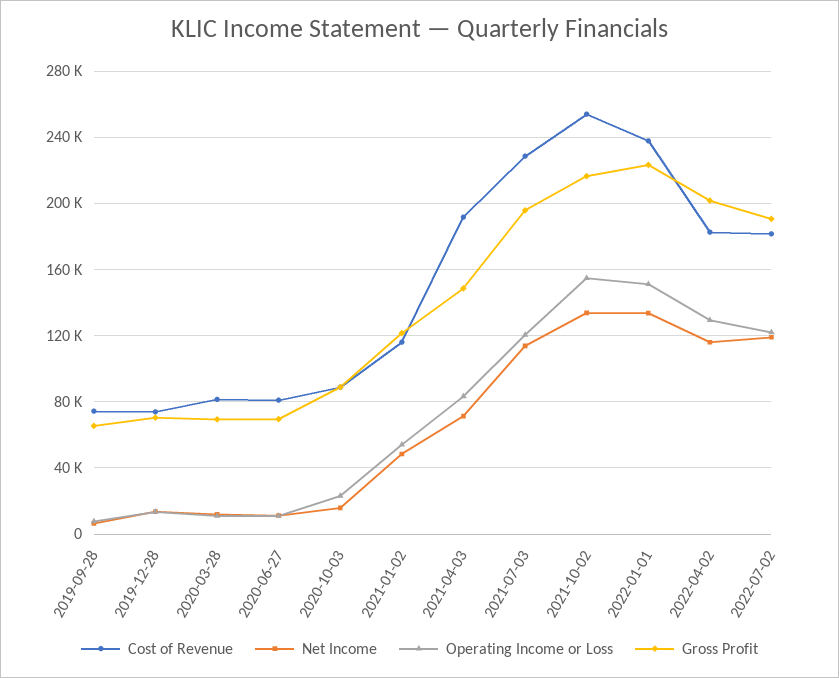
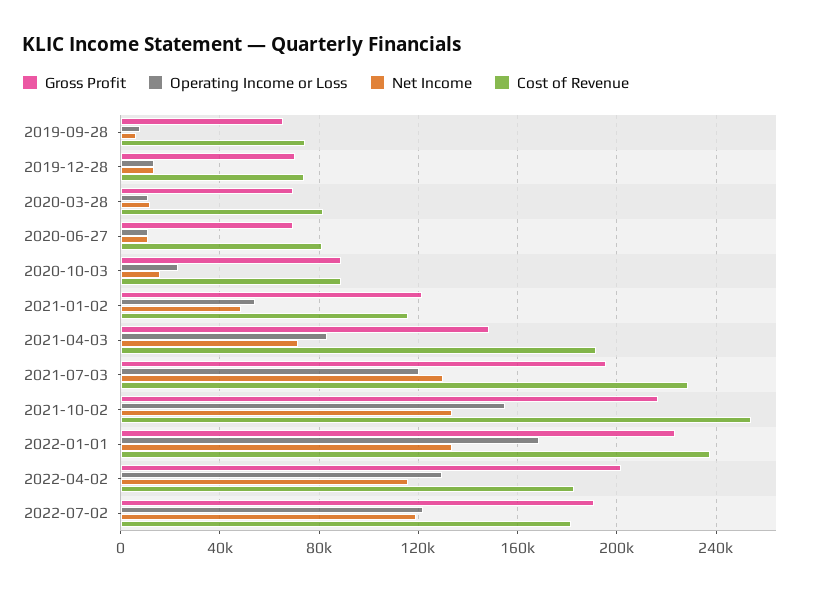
  {
    "Cost of Revenue": {
      "2019-09-28": 75000,
      "2019-12-28": 75000,
      "2020-03-28": 80000,
      "2020-06-27": 80000,
      "2020-10-03": 90000,
      "2021-01-02": 115000,
      "2021-04-03": 190000,
      "2021-07-03": 230000,
      "2021-10-02": 255000,
      "2022-01-01": 240000,
      "2022-04-02": 185000,
      "2022-07-02": 180000
    },
    "Net Income": {
      "2019-09-28": 5000,
      "2019-12-28": 15000,
      "2020-03-28": 10000,
      "2020-06-27": 10000,
      "2020-10-03": 15000,
      "2021-01-02": 50000,
      "2021-04-03": 70000,
-     "2021-07-03": 115000,
+     "2021-07-03": 130000,
      "2021-10-02": 135000,
      "2022-01-01": 135000,
      "2022-04-02": 115000,
      "2022-07-02": 120000
    },
    "Operating Income or Loss": {
      "2019-09-28": 10000,
      "2019-12-28": 15000,
      "2020-03-28": 10000,
      "2020-06-27": 10000,
      "2020-10-03": 25000,
      "2021-01-02": 55000,
      "2021-04-03": 85000,
      "2021-07-03": 120000,
      "2021-10-02": 155000,
-     "2022-01-01": 150000,
+     "2022-01-01": 170000,
      "2022-04-02": 130000,
      "2022-07-02": 120000
    },
    "Gross Profit": {
      "2019-09-28": 65000,
      "2019-12-28": 70000,
      "2020-03-28": 70000,
      "2020-06-27": 70000,
      "2020-10-03": 90000,
      "2021-01-02": 120000,
      "2021-04-03": 150000,
      "2021-07-03": 195000,
      "2021-10-02": 215000,
      "2022-01-01": 225000,
      "2022-04-02": 200000,
      "2022-07-02": 190000
    }
  }

